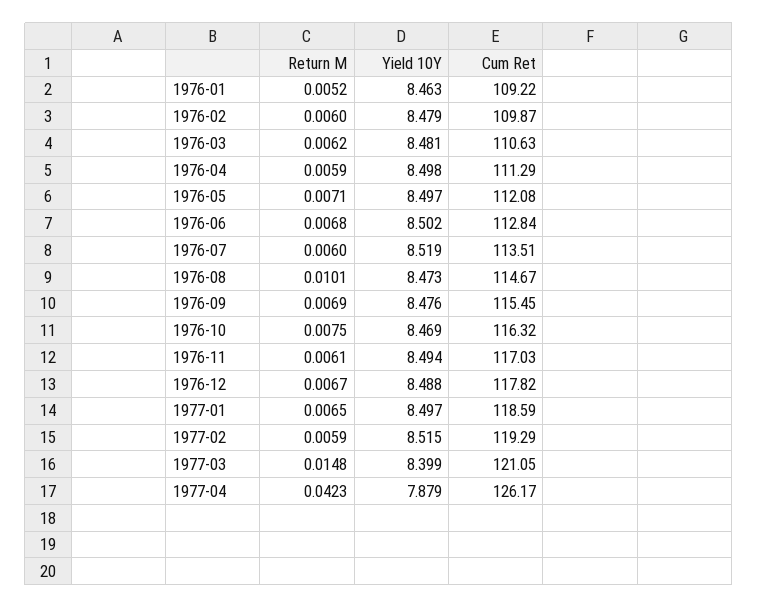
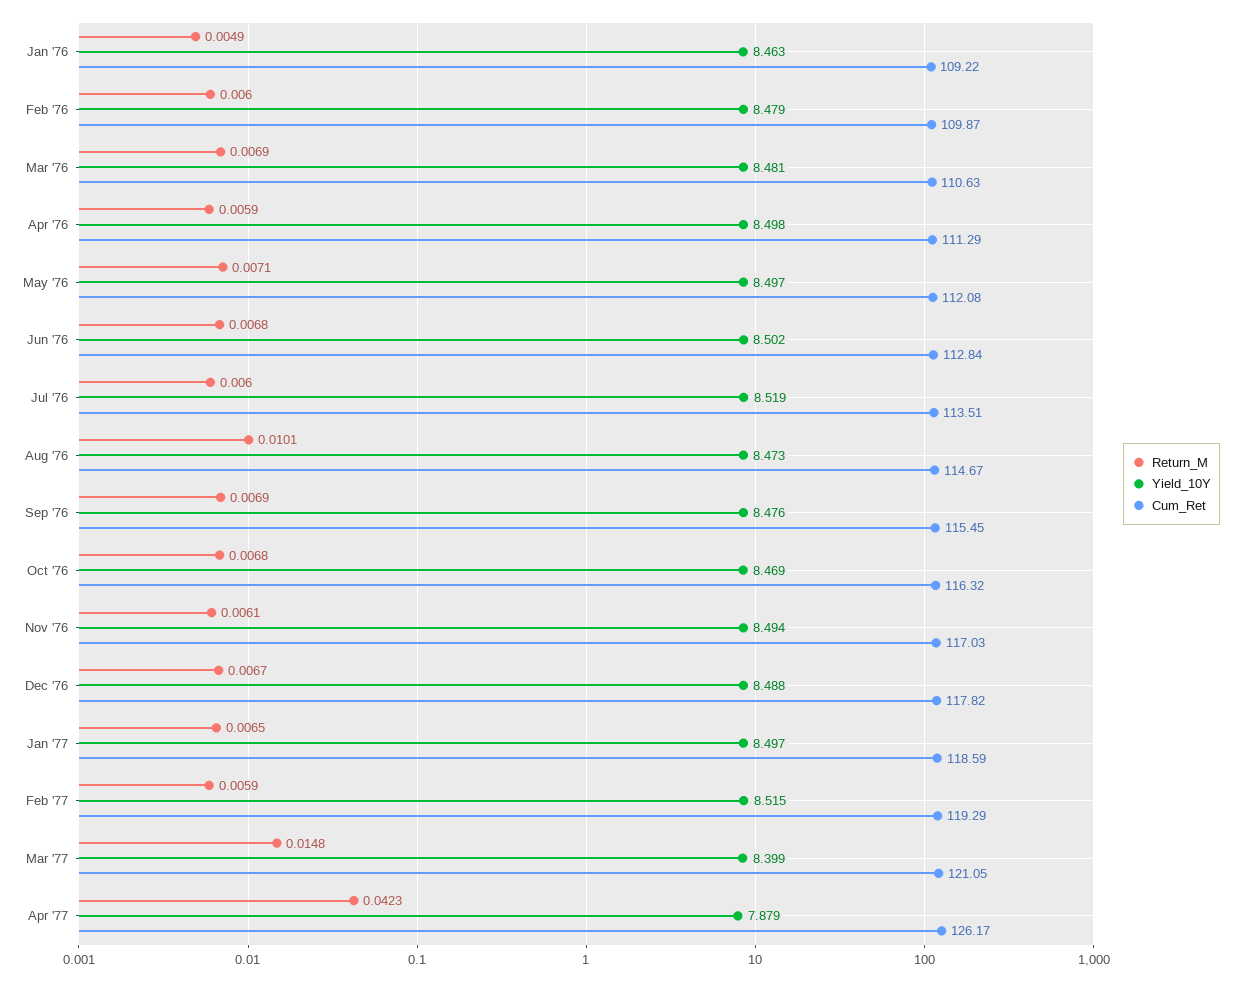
  {
    "Return M": {
-     "1976-01": 0.0052,
+     "1976-01": 0.0049,
      "1976-02": 0.006,
-     "1976-03": 0.0062,
+     "1976-03": 0.0069,
      "1976-04": 0.0059,
      "1976-05": 0.0071,
      "1976-06": 0.0068,
      "1976-07": 0.006,
      "1976-08": 0.0101,
      "1976-09": 0.0069,
-     "1976-10": 0.0075,
+     "1976-10": 0.0068,
      "1976-11": 0.0061,
      "1976-12": 0.0067,
      "1977-01": 0.0065,
      "1977-02": 0.0059,
      "1977-03": 0.0148,
      "1977-04": 0.0423
    },
    "Yield 10Y": {
      "1976-01": 8.463,
      "1976-02": 8.479,
      "1976-03": 8.481,
      "1976-04": 8.498,
      "1976-05": 8.497,
      "1976-06": 8.502,
      "1976-07": 8.519,
      "1976-08": 8.473,
      "1976-09": 8.476,
      "1976-10": 8.469,
      "1976-11": 8.494,
      "1976-12": 8.488,
      "1977-01": 8.497,
      "1977-02": 8.515,
      "1977-03": 8.399,
      "1977-04": 7.879
    },
    "Cum Ret": {
      "1976-01": 109.22,
      "1976-02": 109.87,
      "1976-03": 110.63,
      "1976-04": 111.29,
      "1976-05": 112.08,
      "1976-06": 112.84,
      "1976-07": 113.51,
      "1976-08": 114.67,
      "1976-09": 115.45,
      "1976-10": 116.32,
      "1976-11": 117.03,
      "1976-12": 117.82,
      "1977-01": 118.59,
      "1977-02": 119.29,
      "1977-03": 121.05,
      "1977-04": 126.17
    }
  }

